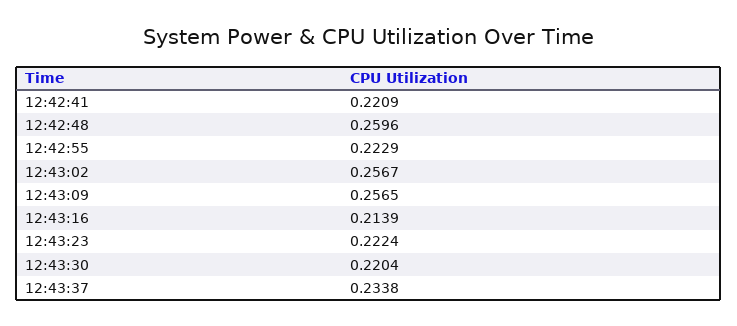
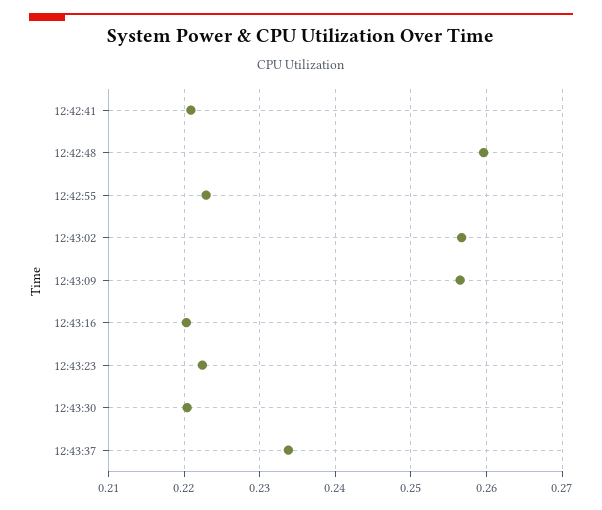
  {
    "12:42:41": 0.2209,
    "12:42:48": 0.2596,
    "12:42:55": 0.2229,
    "12:43:02": 0.2567,
    "12:43:09": 0.2565,
-   "12:43:16": 0.2139,
+   "12:43:16": 0.22,
    "12:43:23": 0.2224,
    "12:43:30": 0.2204,
    "12:43:37": 0.2338
  }

